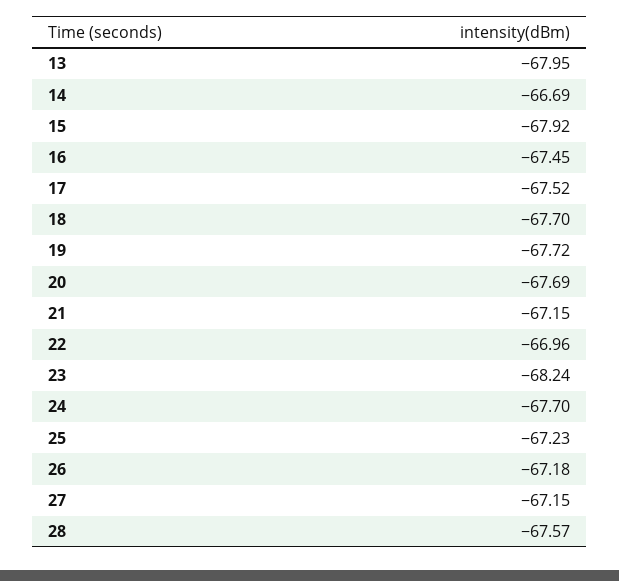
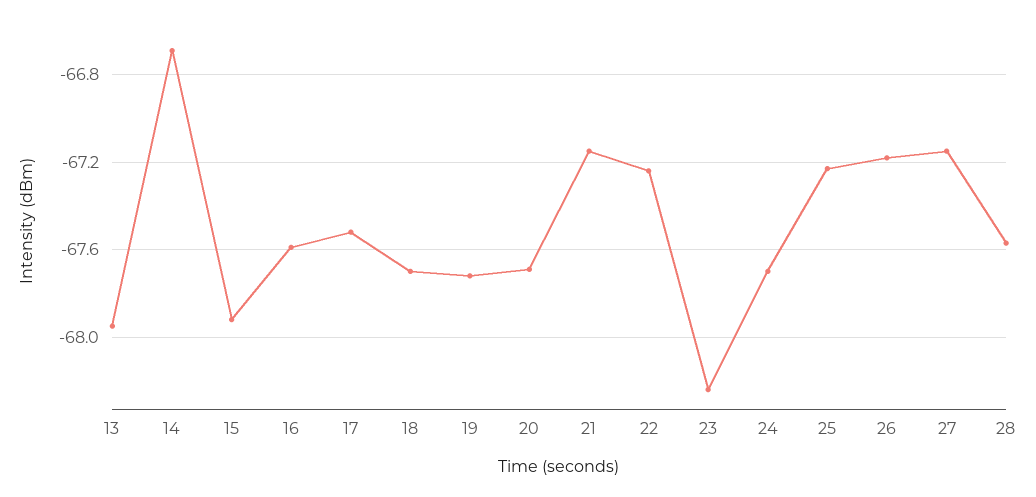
  {
    "13": -67.95,
    "14": -66.69,
    "15": -67.92,
-   "16": -67.45,
+   "16": -67.6,
    "17": -67.52,
    "18": -67.7,
    "19": -67.72,
    "20": -67.69,
    "21": -67.15,
-   "22": -66.96,
+   "22": -67.25,
    "23": -68.24,
    "24": -67.7,
    "25": -67.23,
    "26": -67.18,
    "27": -67.15,
    "28": -67.57
  }

